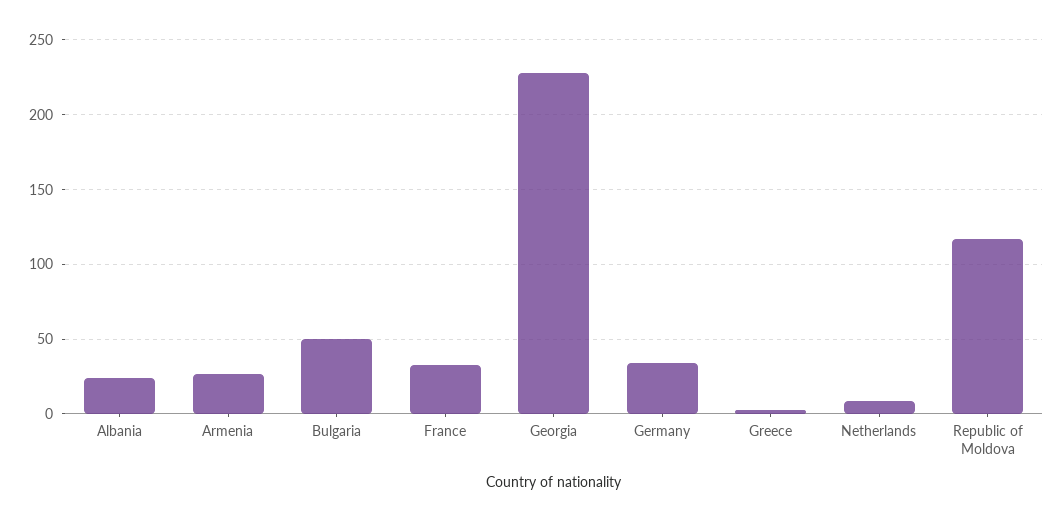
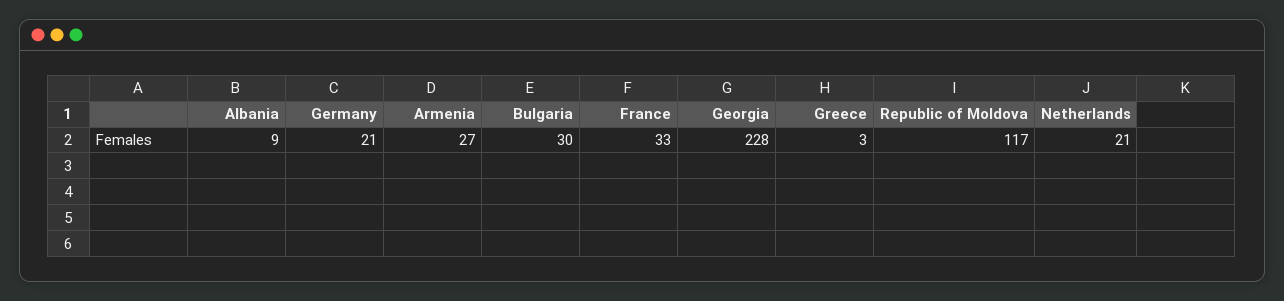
  {
-   "Albania": 25,
+   "Albania": 9,
    "Armenia": 27,
-   "Bulgaria": 50,
+   "Bulgaria": 30,
    "France": 33,
    "Georgia": 228,
-   "Germany": 35,
+   "Germany": 21,
    "Greece": 3,
-   "Netherlands": 10,
+   "Netherlands": 21,
    "Republic of Moldova": 117
  }

